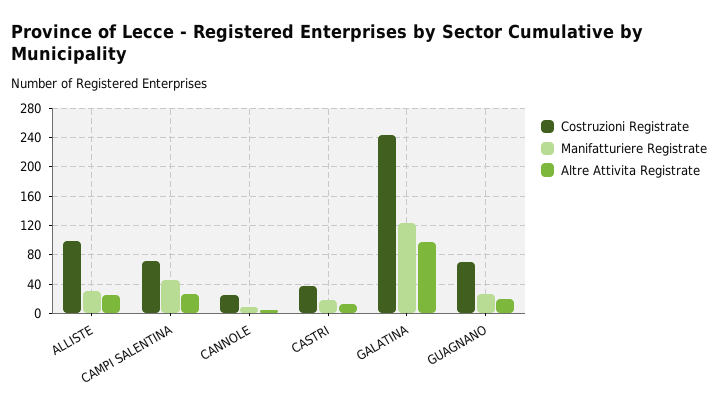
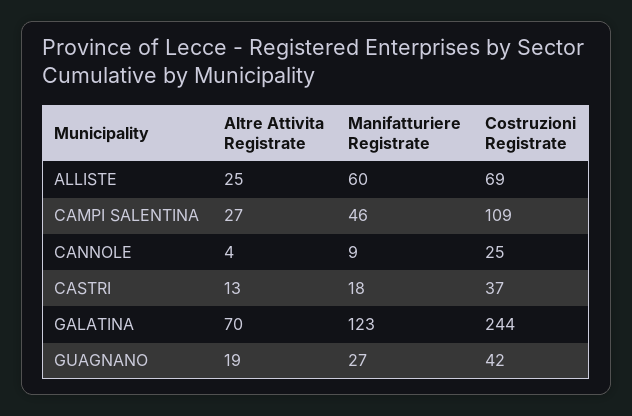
  {
    "Costruzioni Registrate": {
-     "ALLISTE": 100,
+     "ALLISTE": 69,
-     "CAMPI SALENTINA": 70,
+     "CAMPI SALENTINA": 109,
      "CANNOLE": 25,
      "CASTRI": 37,
      "GALATINA": 244,
-     "GUAGNANO": 70
+     "GUAGNANO": 42
    },
    "Manifatturiere Registrate": {
-     "ALLISTE": 30,
+     "ALLISTE": 60,
      "CAMPI SALENTINA": 46,
      "CANNOLE": 9,
      "CASTRI": 18,
      "GALATINA": 123,
      "GUAGNANO": 27
    },
    "Altre Attivita Registrate": {
      "ALLISTE": 25,
      "CAMPI SALENTINA": 27,
      "CANNOLE": 4,
      "CASTRI": 13,
-     "GALATINA": 100,
+     "GALATINA": 70,
      "GUAGNANO": 19
    }
  }

